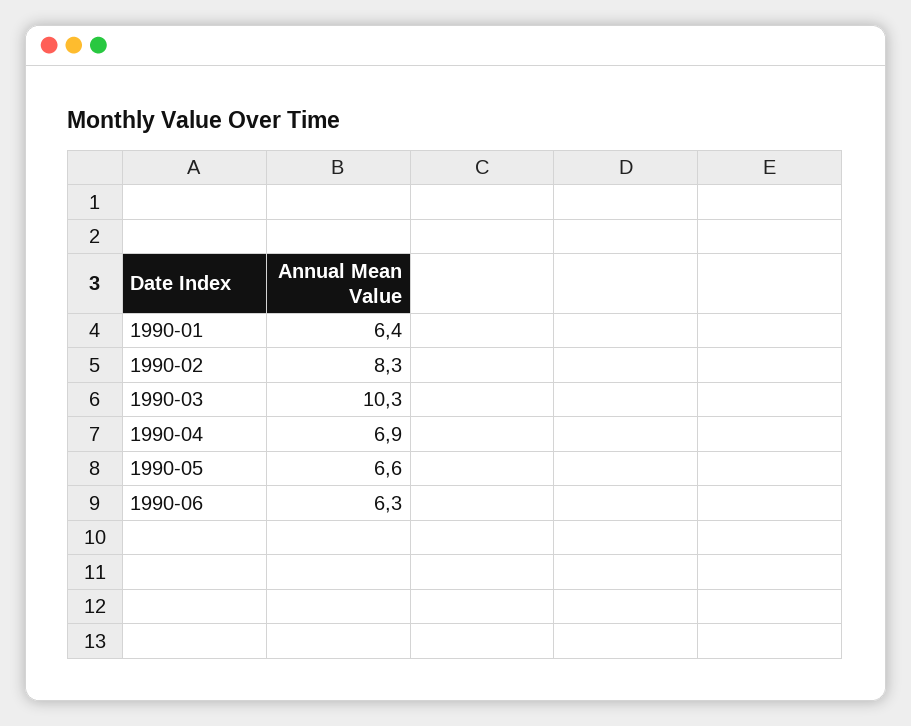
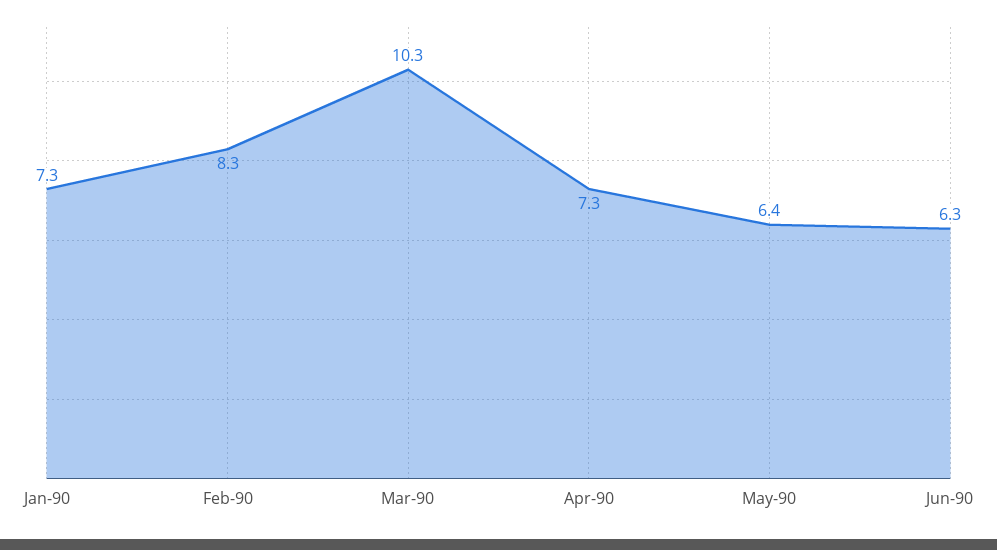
  {
-   "1990-01": 6.4,
+   "1990-01": 7.3,
    "1990-02": 8.3,
    "1990-03": 10.3,
-   "1990-04": 6.9,
+   "1990-04": 7.3,
-   "1990-05": 6.6,
+   "1990-05": 6.4,
    "1990-06": 6.3
  }

